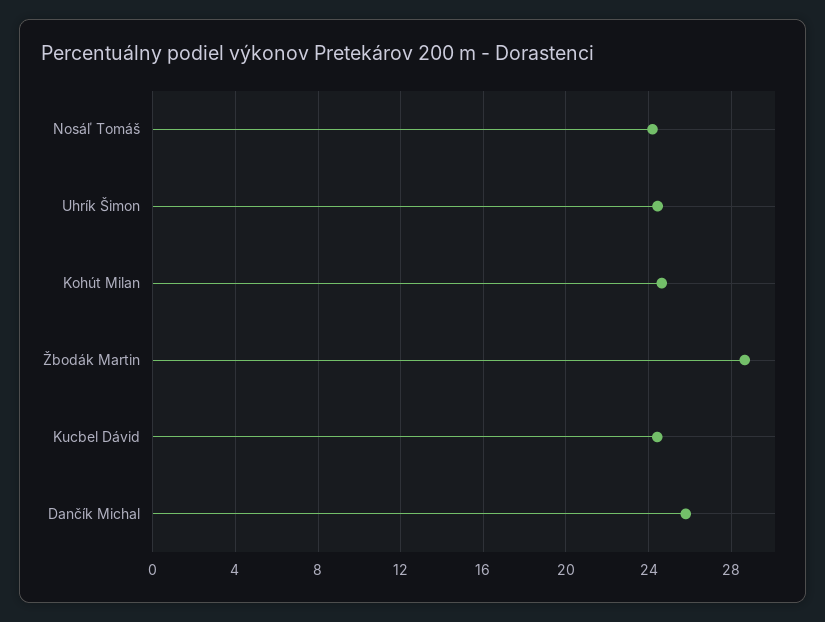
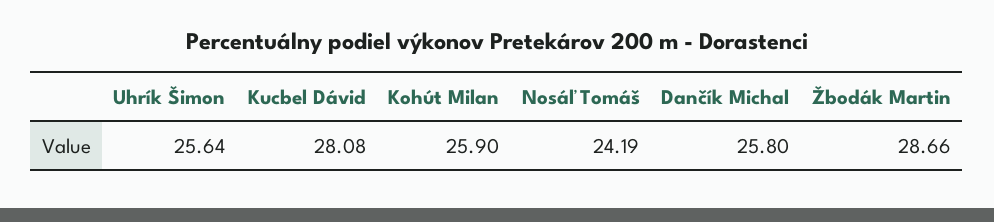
  {
    "Nosáľ Tomáš": 24.19,
-   "Uhrík Šimon": 24.5,
+   "Uhrík Šimon": 25.64,
-   "Kohút Milan": 24.5,
+   "Kohút Milan": 25.9,
    "Žbodák Martin": 28.66,
-   "Kucbel Dávid": 24.5,
+   "Kucbel Dávid": 28.08,
    "Dančík Michal": 25.8
  }

